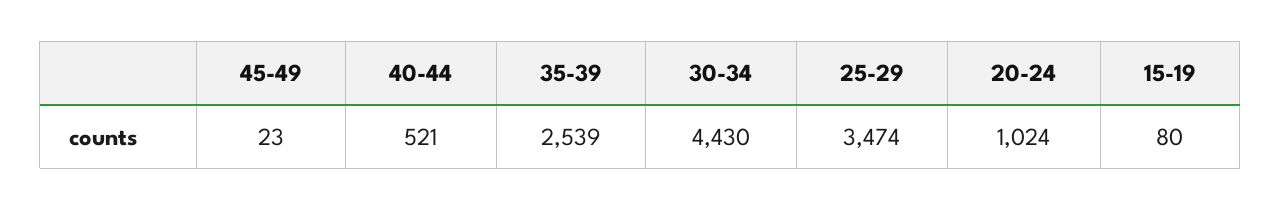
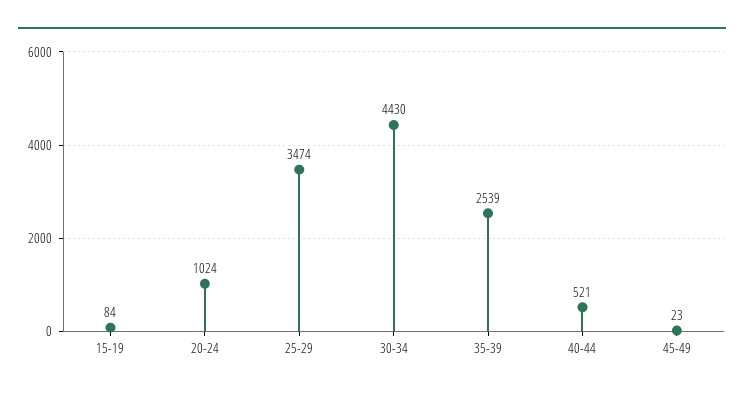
  {
    "45-49": 23,
    "40-44": 521,
    "35-39": 2539,
    "30-34": 4430,
    "25-29": 3474,
    "20-24": 1024,
-   "15-19": 80
+   "15-19": 84
  }

